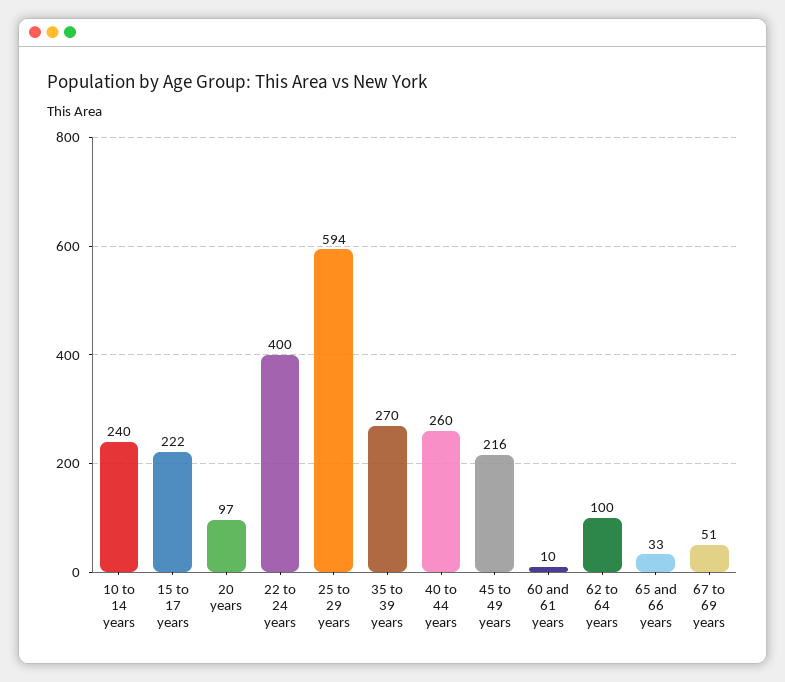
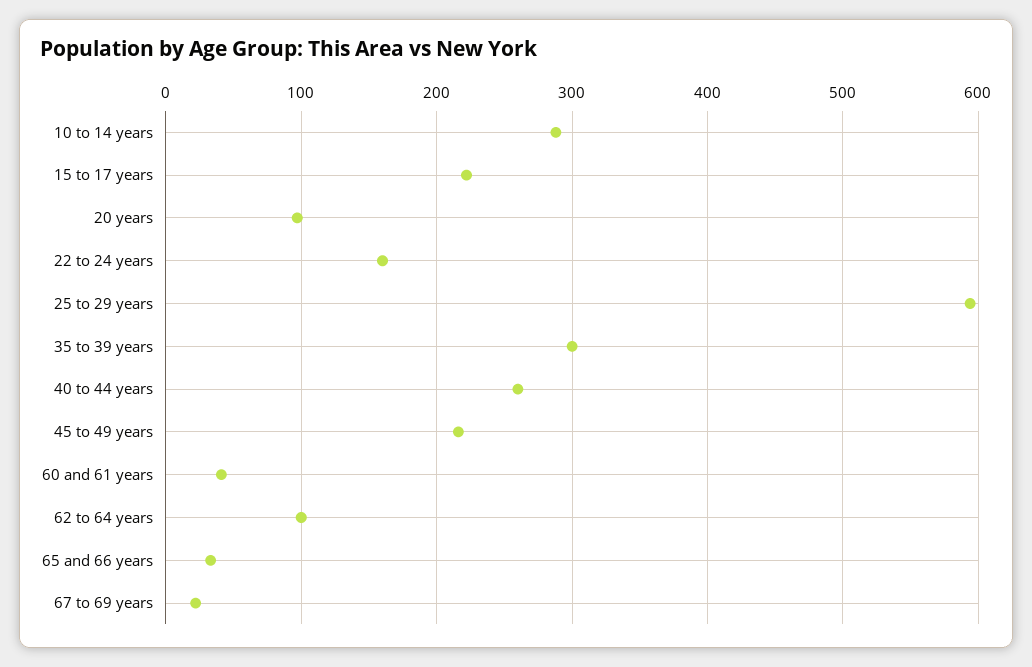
  {
-   "10 to 14 years": 240,
+   "10 to 14 years": 290,
    "15 to 17 years": 222,
    "20 years": 97,
-   "22 to 24 years": 400,
+   "22 to 24 years": 160,
    "25 to 29 years": 594,
-   "35 to 39 years": 270,
+   "35 to 39 years": 300,
    "40 to 44 years": 260,
    "45 to 49 years": 216,
-   "60 and 61 years": 10,
+   "60 and 61 years": 40,
    "62 to 64 years": 100,
    "65 and 66 years": 33,
-   "67 to 69 years": 51
+   "67 to 69 years": 20
  }

